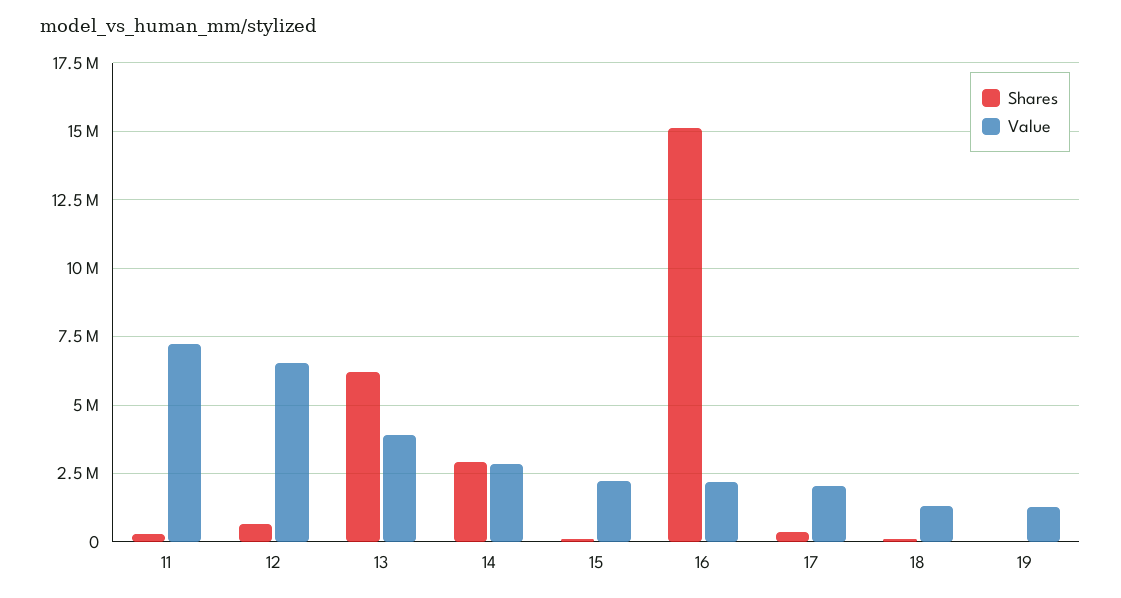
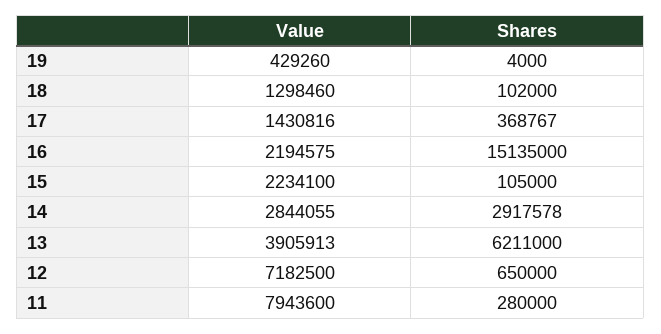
  {
    "Shares": {
      "11": 280000,
      "12": 650000,
      "13": 6211000,
      "14": 2917578,
      "15": 105000,
      "16": 15135000,
      "17": 368767,
      "18": 102000,
      "19": 4000
    },
    "Value": {
-     "11": 7250000,
+     "11": 7943600,
-     "12": 6500000,
+     "12": 7182500,
      "13": 3905913,
      "14": 2844055,
      "15": 2234100,
      "16": 2194575,
-     "17": 2000000,
+     "17": 1430816,
      "18": 1298460,
-     "19": 1250000
+     "19": 429260
    }
  }

